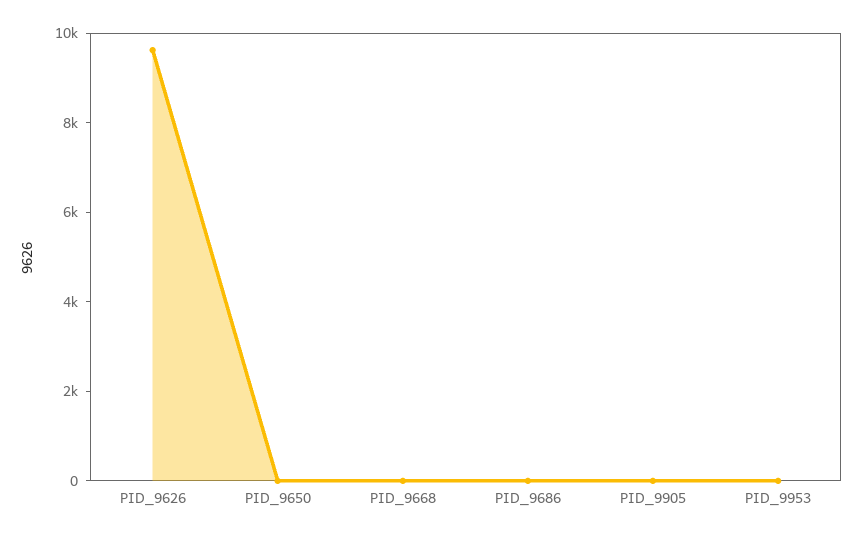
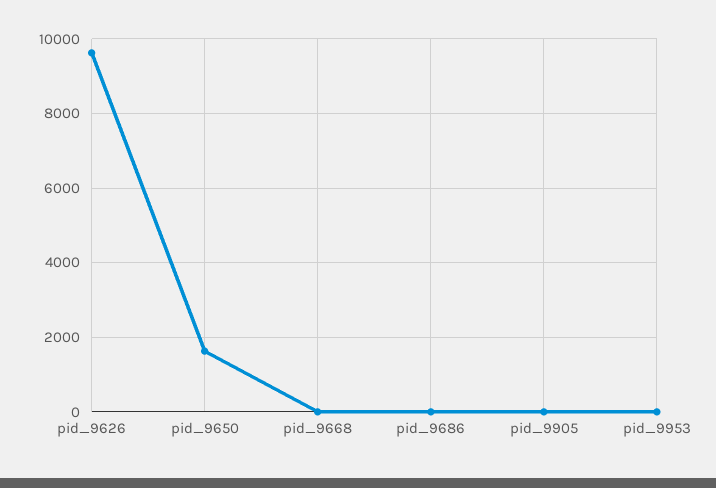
  {
    "PID_9626": 9600,
-   "PID_9650": 0,
+   "PID_9650": 1600,
    "PID_9668": 0,
    "PID_9686": 0,
    "PID_9905": 0,
    "PID_9953": 0
  }

